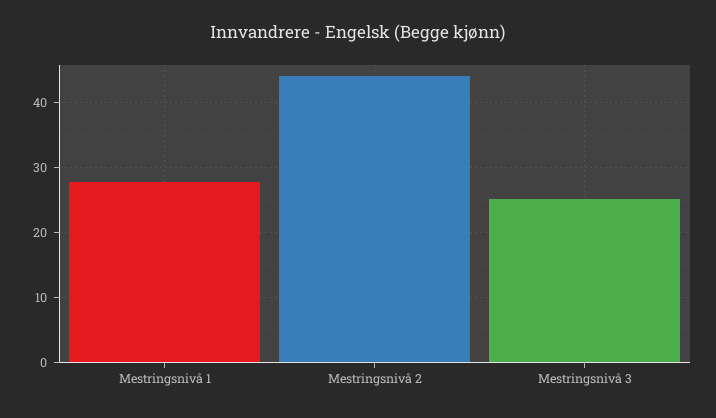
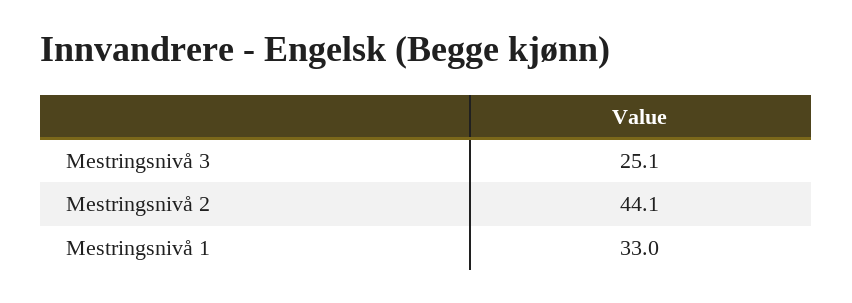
  {
-   "Mestringsnivå 1": 28,
+   "Mestringsnivå 1": 33,
    "Mestringsnivå 2": 44.1,
    "Mestringsnivå 3": 25.1
  }

